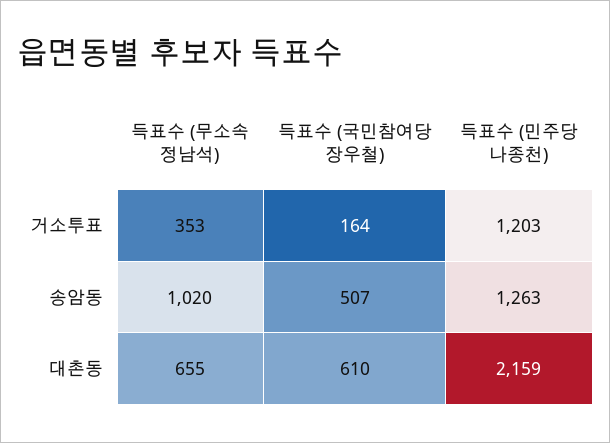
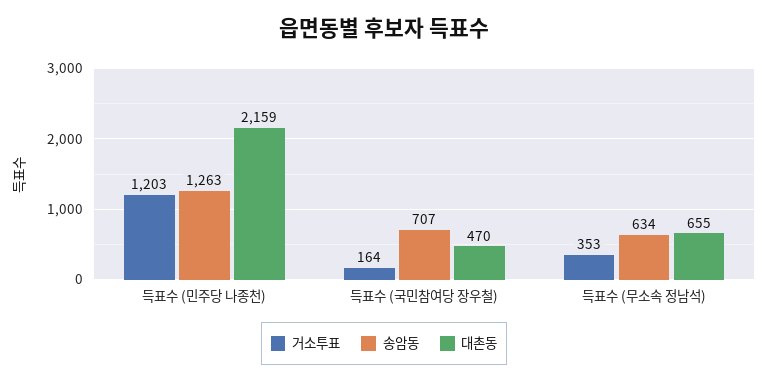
  {
    "거소투표": {
      "득표수 (무소속 정남석)": 353,
      "득표수 (국민참여당 장우철)": 164,
      "득표수 (민주당 나종천)": 1203
    },
    "송암동": {
-     "득표수 (무소속 정남석)": 1020,
+     "득표수 (무소속 정남석)": 634,
-     "득표수 (국민참여당 장우철)": 507,
+     "득표수 (국민참여당 장우철)": 707,
      "득표수 (민주당 나종천)": 1263
    },
    "대촌동": {
      "득표수 (무소속 정남석)": 655,
-     "득표수 (국민참여당 장우철)": 610,
+     "득표수 (국민참여당 장우철)": 470,
      "득표수 (민주당 나종천)": 2159
    }
  }

